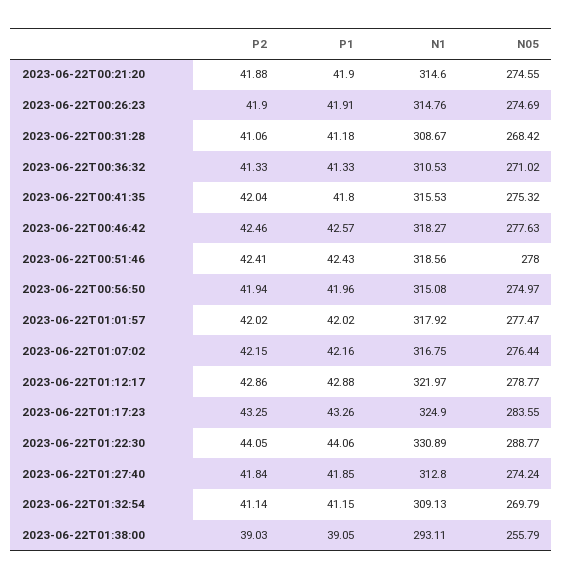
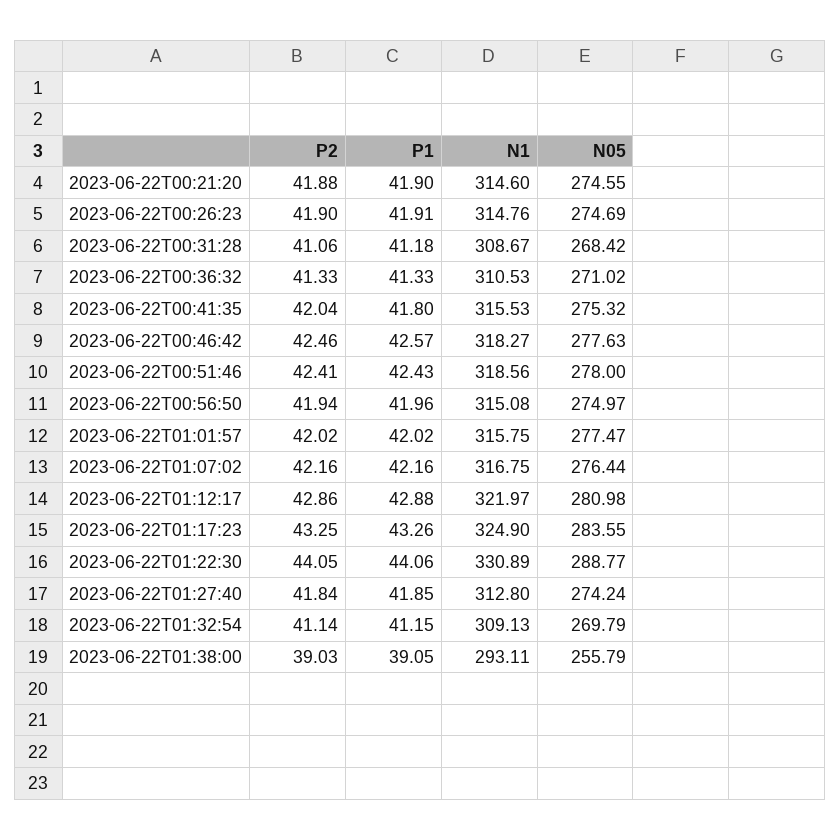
  {
    "P2": {
      "2023-06-22T00:21:20": 41.88,
      "2023-06-22T00:26:23": 41.9,
      "2023-06-22T00:31:28": 41.06,
      "2023-06-22T00:36:32": 41.33,
      "2023-06-22T00:41:35": 42.04,
      "2023-06-22T00:46:42": 42.46,
      "2023-06-22T00:51:46": 42.41,
      "2023-06-22T00:56:50": 41.94,
      "2023-06-22T01:01:57": 42.02,
-     "2023-06-22T01:07:02": 42.15,
+     "2023-06-22T01:07:02": 42.16,
      "2023-06-22T01:12:17": 42.86,
      "2023-06-22T01:17:23": 43.25,
      "2023-06-22T01:22:30": 44.05,
      "2023-06-22T01:27:40": 41.84,
      "2023-06-22T01:32:54": 41.14,
      "2023-06-22T01:38:00": 39.03
    },
    "P1": {
      "2023-06-22T00:21:20": 41.9,
      "2023-06-22T00:26:23": 41.91,
      "2023-06-22T00:31:28": 41.18,
      "2023-06-22T00:36:32": 41.33,
      "2023-06-22T00:41:35": 41.8,
      "2023-06-22T00:46:42": 42.57,
      "2023-06-22T00:51:46": 42.43,
      "2023-06-22T00:56:50": 41.96,
      "2023-06-22T01:01:57": 42.02,
      "2023-06-22T01:07:02": 42.16,
      "2023-06-22T01:12:17": 42.88,
      "2023-06-22T01:17:23": 43.26,
      "2023-06-22T01:22:30": 44.06,
      "2023-06-22T01:27:40": 41.85,
      "2023-06-22T01:32:54": 41.15,
      "2023-06-22T01:38:00": 39.05
    },
    "N1": {
      "2023-06-22T00:21:20": 314.6,
      "2023-06-22T00:26:23": 314.76,
      "2023-06-22T00:31:28": 308.67,
      "2023-06-22T00:36:32": 310.53,
      "2023-06-22T00:41:35": 315.53,
      "2023-06-22T00:46:42": 318.27,
      "2023-06-22T00:51:46": 318.56,
      "2023-06-22T00:56:50": 315.08,
-     "2023-06-22T01:01:57": 317.92,
+     "2023-06-22T01:01:57": 315.75,
      "2023-06-22T01:07:02": 316.75,
      "2023-06-22T01:12:17": 321.97,
      "2023-06-22T01:17:23": 324.9,
      "2023-06-22T01:22:30": 330.89,
      "2023-06-22T01:27:40": 312.8,
      "2023-06-22T01:32:54": 309.13,
      "2023-06-22T01:38:00": 293.11
    },
    "N05": {
      "2023-06-22T00:21:20": 274.55,
      "2023-06-22T00:26:23": 274.69,
      "2023-06-22T00:31:28": 268.42,
      "2023-06-22T00:36:32": 271.02,
      "2023-06-22T00:41:35": 275.32,
      "2023-06-22T00:46:42": 277.63,
      "2023-06-22T00:51:46": 278,
      "2023-06-22T00:56:50": 274.97,
      "2023-06-22T01:01:57": 277.47,
      "2023-06-22T01:07:02": 276.44,
-     "2023-06-22T01:12:17": 278.77,
+     "2023-06-22T01:12:17": 280.98,
      "2023-06-22T01:17:23": 283.55,
      "2023-06-22T01:22:30": 288.77,
      "2023-06-22T01:27:40": 274.24,
      "2023-06-22T01:32:54": 269.79,
      "2023-06-22T01:38:00": 255.79
    }
  }

